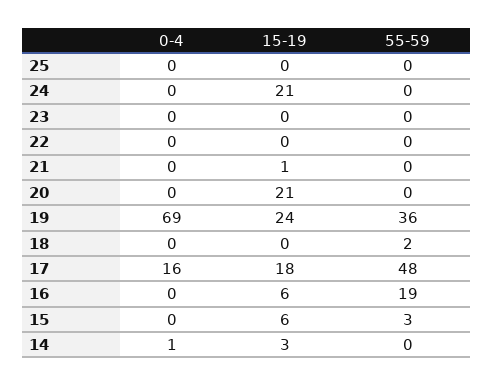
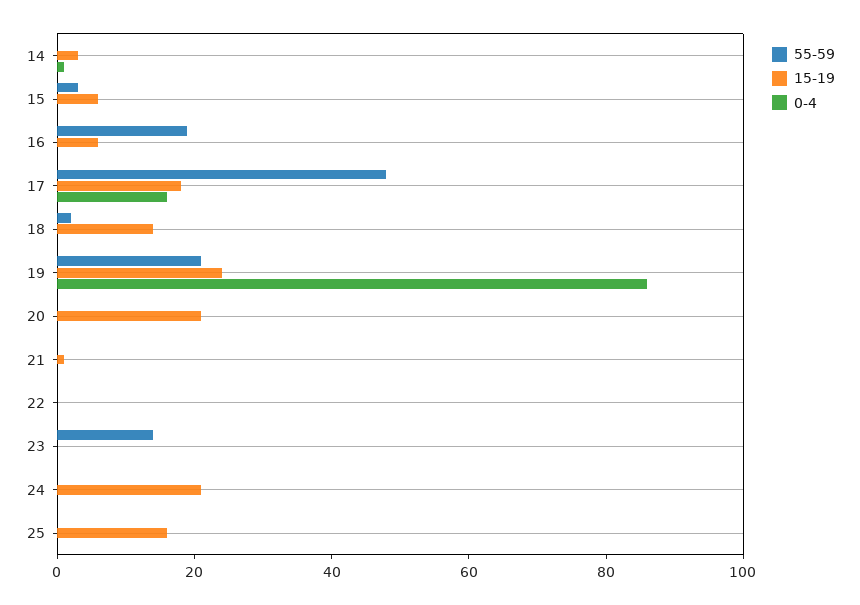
  {
    "0-4": {
      "25": 0,
      "24": 0,
      "23": 0,
      "22": 0,
      "21": 0,
      "20": 0,
-     "19": 69,
+     "19": 85,
      "18": 0,
      "17": 16,
      "16": 0,
      "15": 0,
      "14": 1
    },
    "15-19": {
-     "25": 0,
+     "25": 15,
      "24": 21,
      "23": 0,
      "22": 0,
      "21": 1,
      "20": 21,
      "19": 24,
-     "18": 0,
+     "18": 15,
      "17": 18,
      "16": 6,
      "15": 6,
      "14": 3
    },
    "55-59": {
      "25": 0,
      "24": 0,
-     "23": 0,
+     "23": 15,
      "22": 0,
      "21": 0,
      "20": 0,
-     "19": 36,
+     "19": 20,
      "18": 2,
      "17": 48,
      "16": 19,
      "15": 3,
      "14": 0
    }
  }

